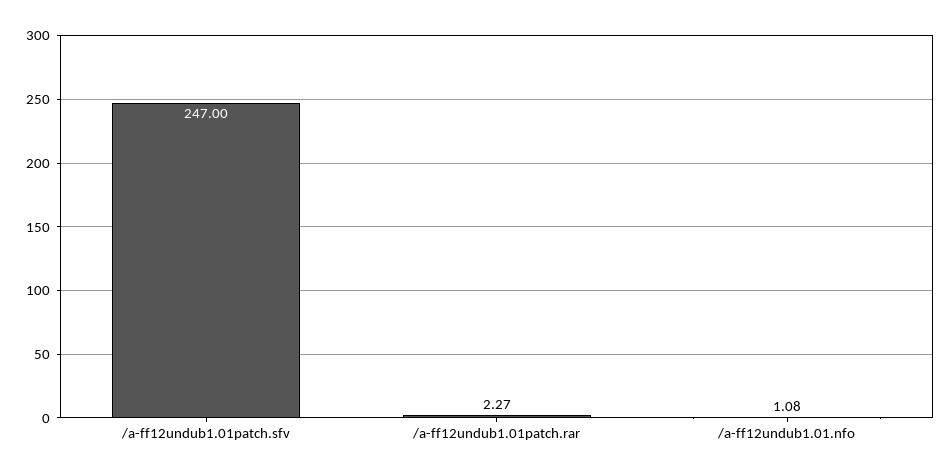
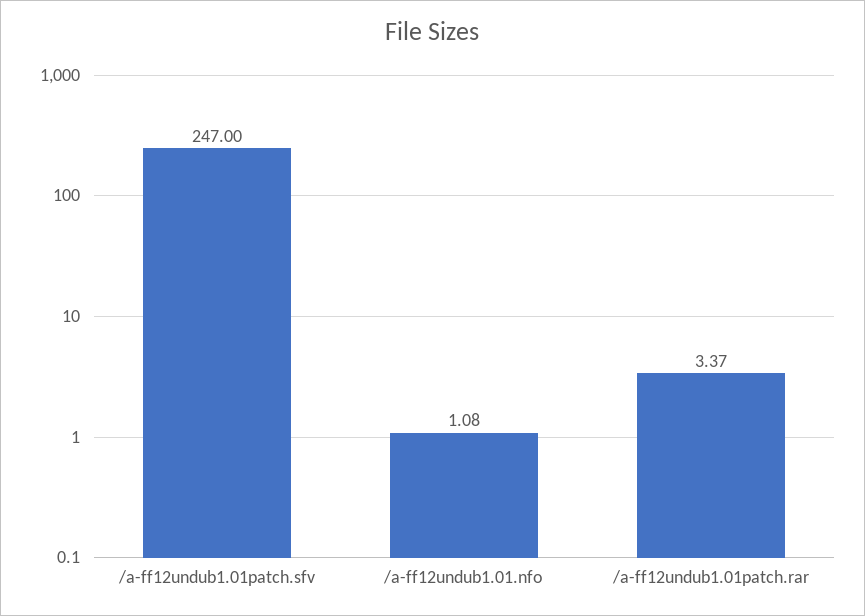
  {
    "/a-ff12undub1.01patch.sfv": 247,
-   "/a-ff12undub1.01patch.rar": 2.27,
+   "/a-ff12undub1.01patch.rar": 3.37,
    "/a-ff12undub1.01.nfo": 1.08
  }

